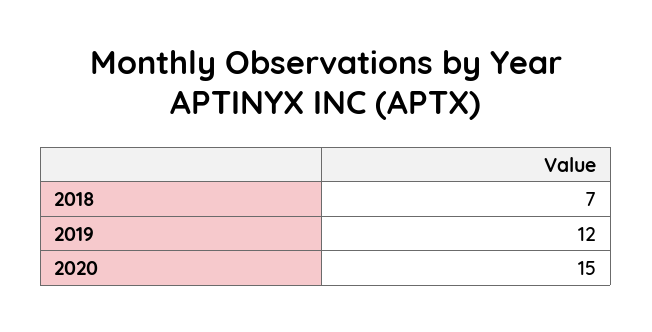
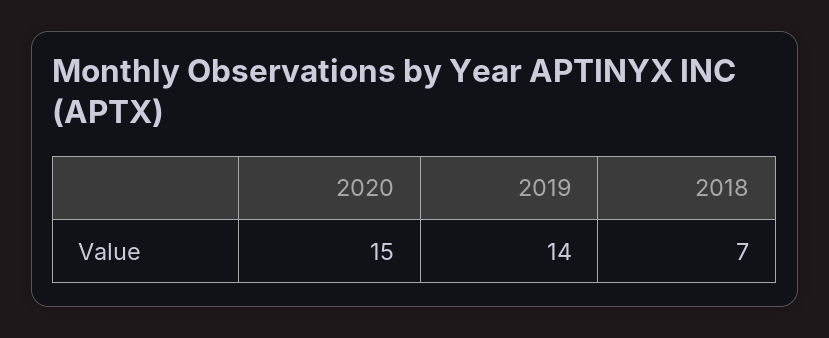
  {
    "2018": 7,
-   "2019": 12,
+   "2019": 14,
    "2020": 15
  }

